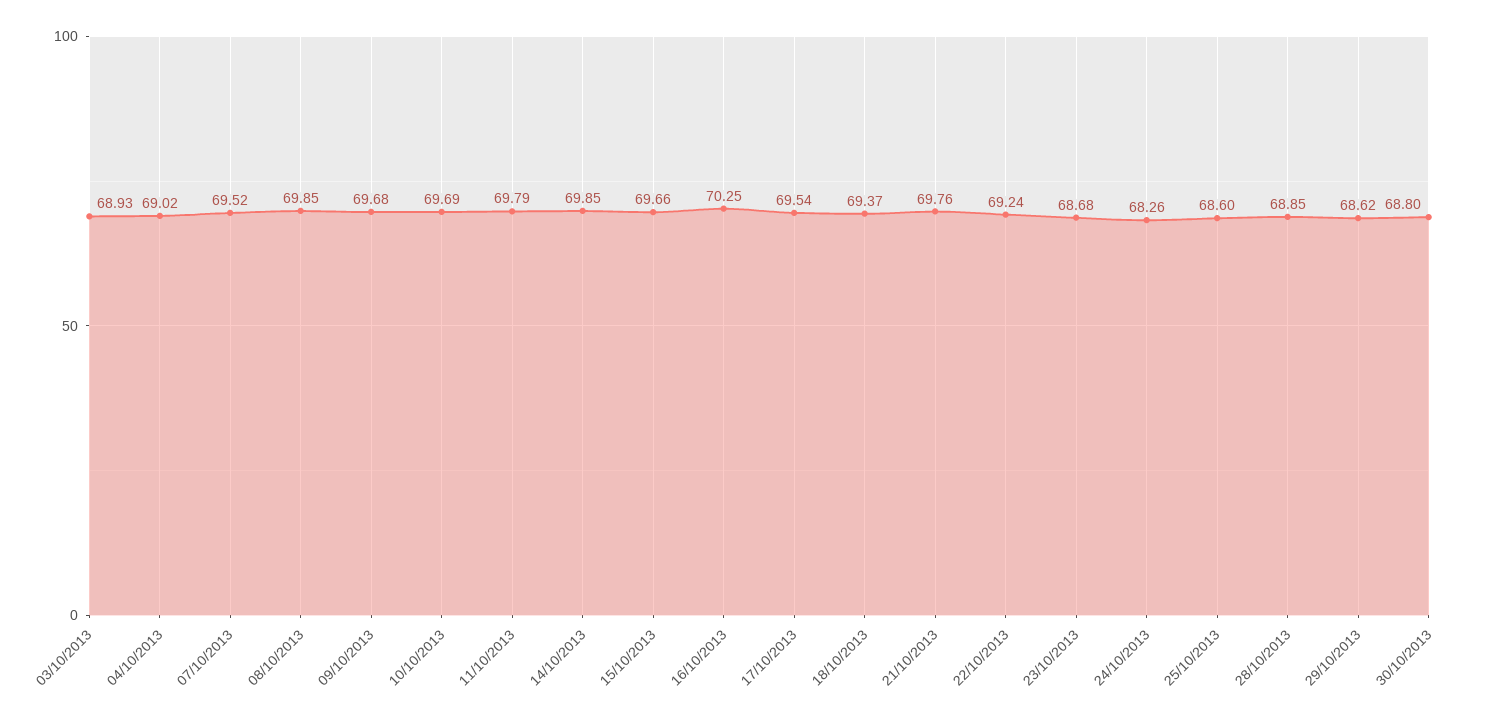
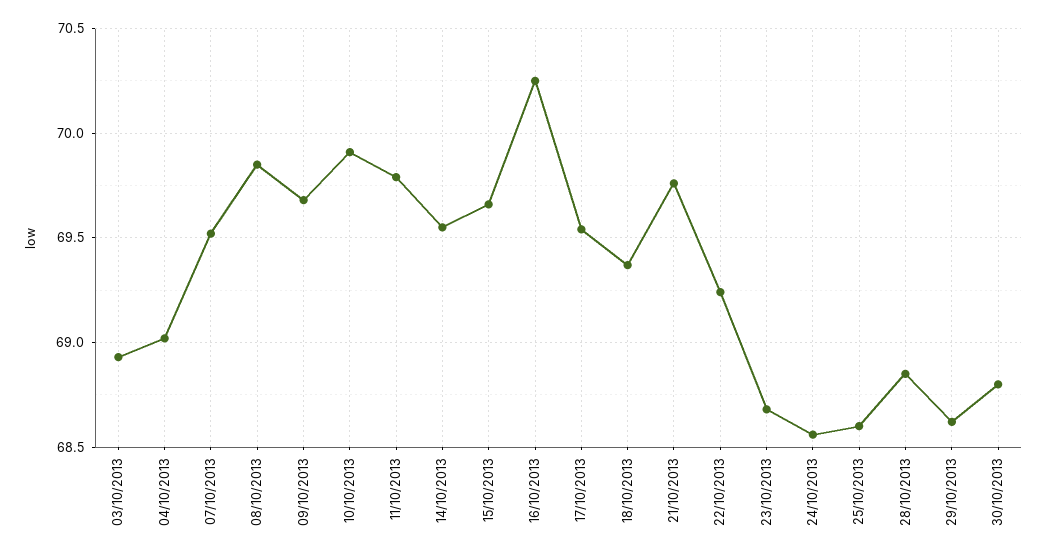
  {
    "03/10/2013": 68.93,
    "04/10/2013": 69.02,
    "07/10/2013": 69.52,
    "08/10/2013": 69.85,
    "09/10/2013": 69.68,
-   "10/10/2013": 69.69,
+   "10/10/2013": 69.9,
    "11/10/2013": 69.79,
-   "14/10/2013": 69.85,
+   "14/10/2013": 69.55,
    "15/10/2013": 69.66,
    "16/10/2013": 70.25,
    "17/10/2013": 69.54,
    "18/10/2013": 69.37,
    "21/10/2013": 69.76,
    "22/10/2013": 69.24,
    "23/10/2013": 68.68,
-   "24/10/2013": 68.26,
+   "24/10/2013": 68.55,
    "25/10/2013": 68.6,
    "28/10/2013": 68.85,
    "29/10/2013": 68.62,
    "30/10/2013": 68.8
  }

